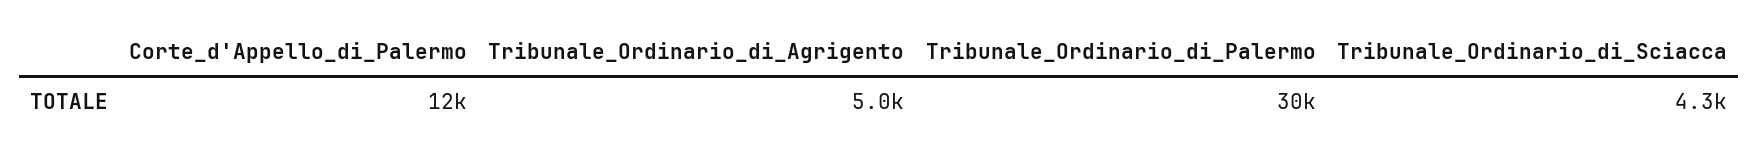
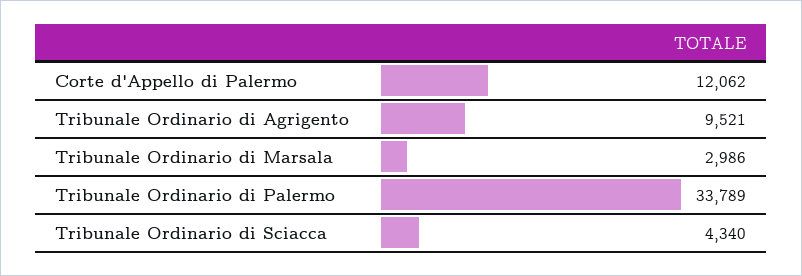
  {
    "Corte_d'Appello_di_Palermo": 12062,
-   "Tribunale_Ordinario_di_Agrigento": 5000,
+   "Tribunale_Ordinario_di_Agrigento": 9521,
-   "Tribunale_Ordinario_di_Palermo": 30000,
+   "Tribunale_Ordinario_di_Palermo": 33789,
-   "Tribunale_Ordinario_di_Sciacca": 4340
+   "Tribunale_Ordinario_di_Sciacca": 4340,
+   "Tribunale Ordinario di Marsala": 2986
  }

